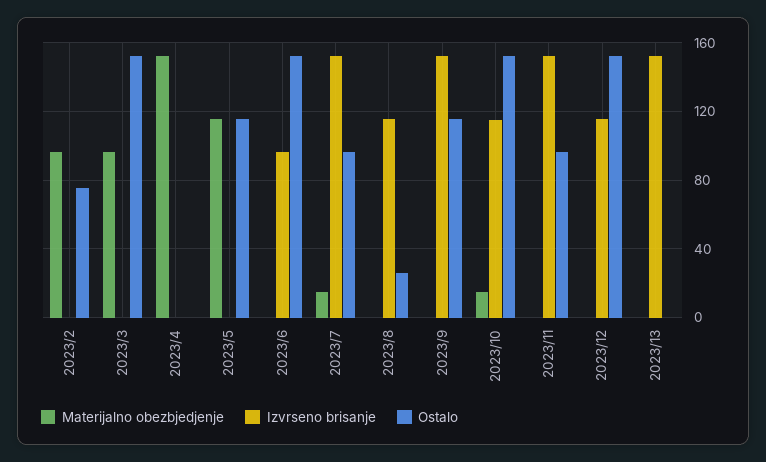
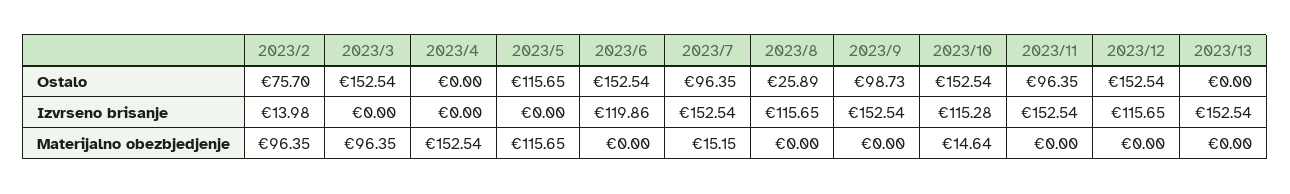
  {
    "Materijalno obezbjedjenje": {
      "2023/2": 96.35,
      "2023/3": 96.35,
      "2023/4": 152.54,
      "2023/5": 115.65,
      "2023/6": 0,
      "2023/7": 15.15,
      "2023/8": 0,
      "2023/9": 0,
      "2023/10": 14.64,
      "2023/11": 0,
      "2023/12": 0,
      "2023/13": 0
    },
    "Izvrseno brisanje": {
-     "2023/2": 0,
+     "2023/2": 13.98,
      "2023/3": 0,
      "2023/4": 0,
      "2023/5": 0,
-     "2023/6": 95,
+     "2023/6": 119.86,
      "2023/7": 152.54,
      "2023/8": 115.65,
      "2023/9": 152.54,
      "2023/10": 115.28,
      "2023/11": 152.54,
      "2023/12": 115.65,
      "2023/13": 152.54
    },
    "Ostalo": {
      "2023/2": 75.7,
      "2023/3": 152.54,
      "2023/4": 0,
      "2023/5": 115.65,
      "2023/6": 152.54,
      "2023/7": 96.35,
      "2023/8": 25.89,
-     "2023/9": 115,
+     "2023/9": 98.73,
      "2023/10": 152.54,
      "2023/11": 96.35,
      "2023/12": 152.54,
      "2023/13": 0
    }
  }

